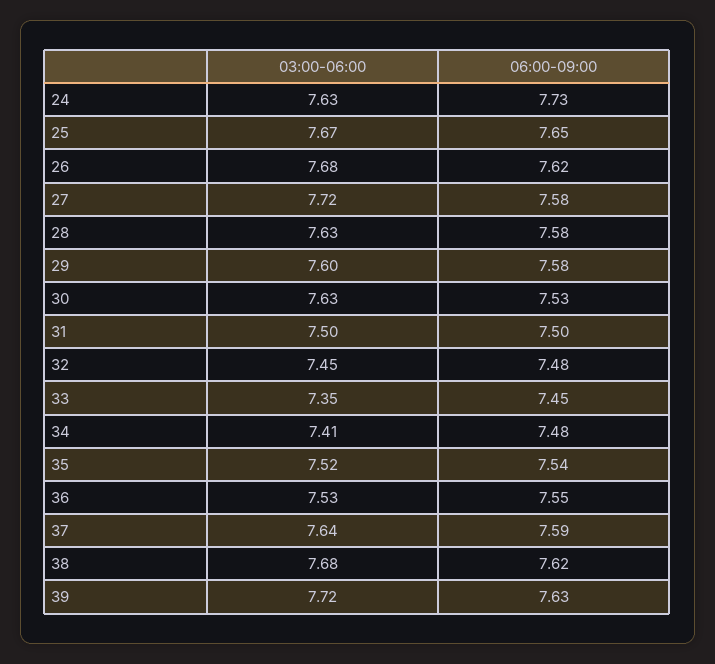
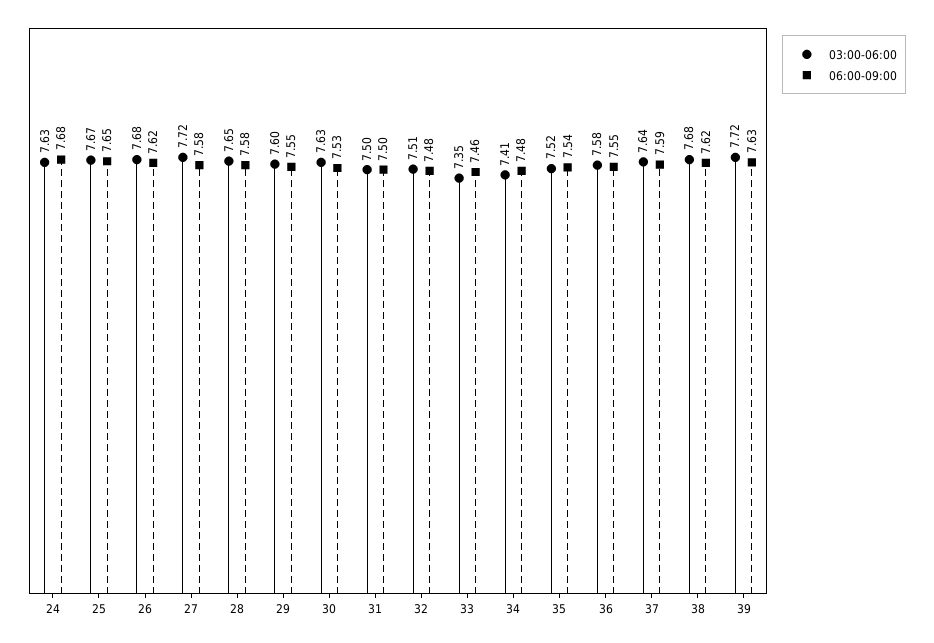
  {
    "03:00-06:00": {
      "24": 7.63,
      "25": 7.67,
      "26": 7.68,
      "27": 7.72,
-     "28": 7.63,
+     "28": 7.65,
      "29": 7.6,
      "30": 7.63,
      "31": 7.5,
-     "32": 7.45,
+     "32": 7.51,
      "33": 7.35,
      "34": 7.41,
      "35": 7.52,
-     "36": 7.53,
+     "36": 7.58,
      "37": 7.64,
      "38": 7.68,
      "39": 7.72
    },
    "06:00-09:00": {
-     "24": 7.73,
+     "24": 7.68,
      "25": 7.65,
      "26": 7.62,
      "27": 7.58,
      "28": 7.58,
-     "29": 7.58,
+     "29": 7.55,
      "30": 7.53,
      "31": 7.5,
      "32": 7.48,
-     "33": 7.45,
+     "33": 7.46,
      "34": 7.48,
      "35": 7.54,
      "36": 7.55,
      "37": 7.59,
      "38": 7.62,
      "39": 7.63
    }
  }

